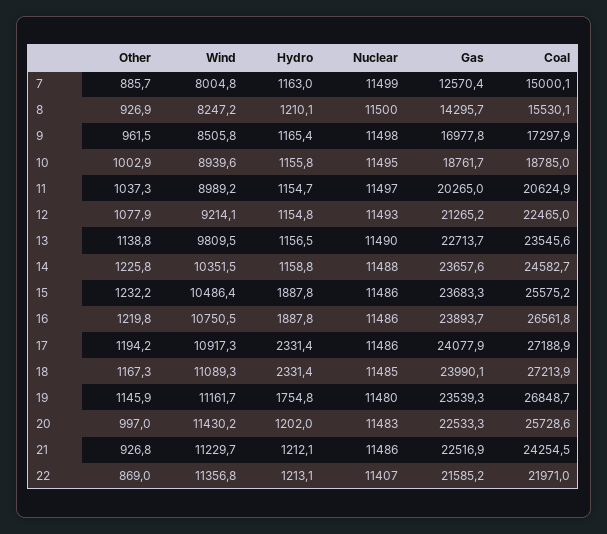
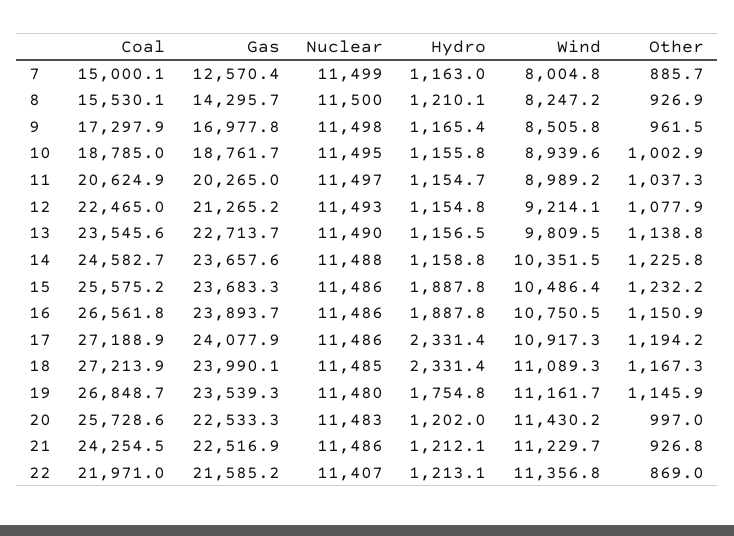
  {
    "Other": {
      "7": 885.7,
      "8": 926.9,
      "9": 961.5,
      "10": 1002.9,
      "11": 1037.3,
      "12": 1077.9,
      "13": 1138.8,
      "14": 1225.8,
      "15": 1232.2,
-     "16": 1219.8,
+     "16": 1150.9,
      "17": 1194.2,
      "18": 1167.3,
      "19": 1145.9,
      "20": 997,
      "21": 926.8,
      "22": 869
    },
    "Wind": {
      "7": 8004.8,
      "8": 8247.2,
      "9": 8505.8,
      "10": 8939.6,
      "11": 8989.2,
      "12": 9214.1,
      "13": 9809.5,
      "14": 10351.5,
      "15": 10486.4,
      "16": 10750.5,
      "17": 10917.3,
      "18": 11089.3,
      "19": 11161.7,
      "20": 11430.2,
      "21": 11229.7,
      "22": 11356.8
    },
    "Hydro": {
      "7": 1163,
      "8": 1210.1,
      "9": 1165.4,
      "10": 1155.8,
      "11": 1154.7,
      "12": 1154.8,
      "13": 1156.5,
      "14": 1158.8,
      "15": 1887.8,
      "16": 1887.8,
      "17": 2331.4,
      "18": 2331.4,
      "19": 1754.8,
      "20": 1202,
      "21": 1212.1,
      "22": 1213.1
    },
    "Nuclear": {
      "7": 11499,
      "8": 11500,
      "9": 11498,
      "10": 11495,
      "11": 11497,
      "12": 11493,
      "13": 11490,
      "14": 11488,
      "15": 11486,
      "16": 11486,
      "17": 11486,
      "18": 11485,
      "19": 11480,
      "20": 11483,
      "21": 11486,
      "22": 11407
    },
    "Gas": {
      "7": 12570.4,
      "8": 14295.7,
      "9": 16977.8,
      "10": 18761.7,
      "11": 20265,
      "12": 21265.2,
      "13": 22713.7,
      "14": 23657.6,
      "15": 23683.3,
      "16": 23893.7,
      "17": 24077.9,
      "18": 23990.1,
      "19": 23539.3,
      "20": 22533.3,
      "21": 22516.9,
      "22": 21585.2
    },
    "Coal": {
      "7": 15000.1,
      "8": 15530.1,
      "9": 17297.9,
      "10": 18785,
      "11": 20624.9,
      "12": 22465,
      "13": 23545.6,
      "14": 24582.7,
      "15": 25575.2,
      "16": 26561.8,
      "17": 27188.9,
      "18": 27213.9,
      "19": 26848.7,
      "20": 25728.6,
      "21": 24254.5,
      "22": 21971
    }
  }

